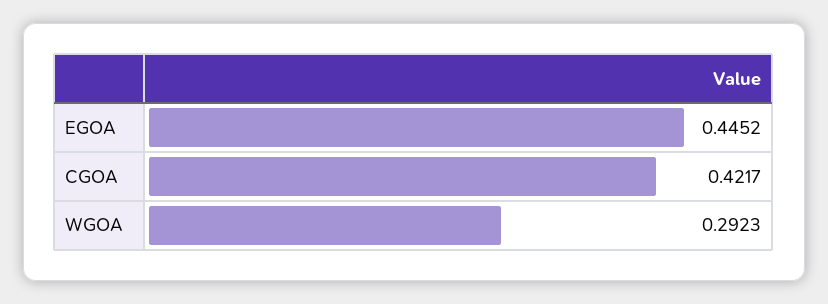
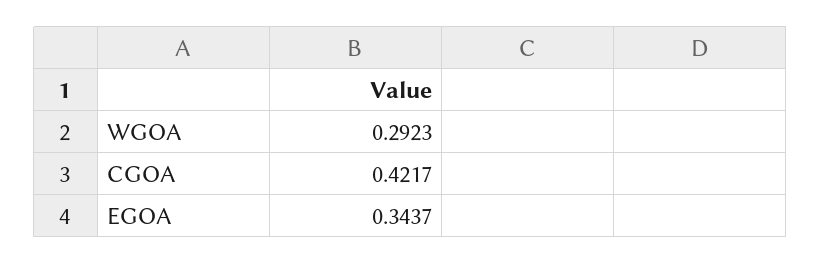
  {
-   "EGOA": 0.4452,
+   "EGOA": 0.3437,
    "CGOA": 0.4217,
    "WGOA": 0.2923
  }

